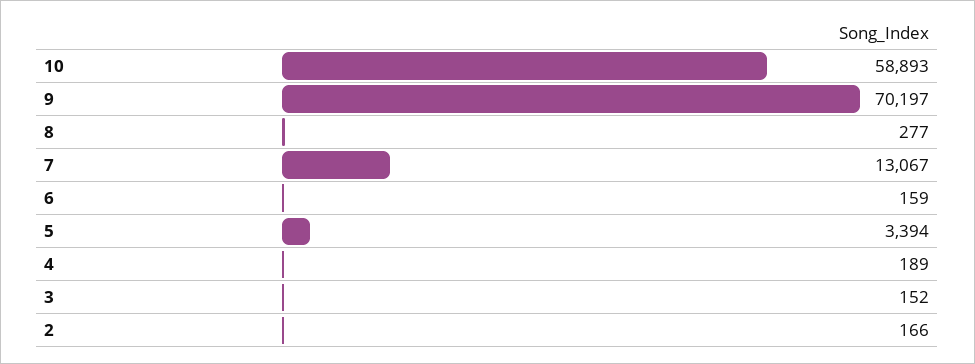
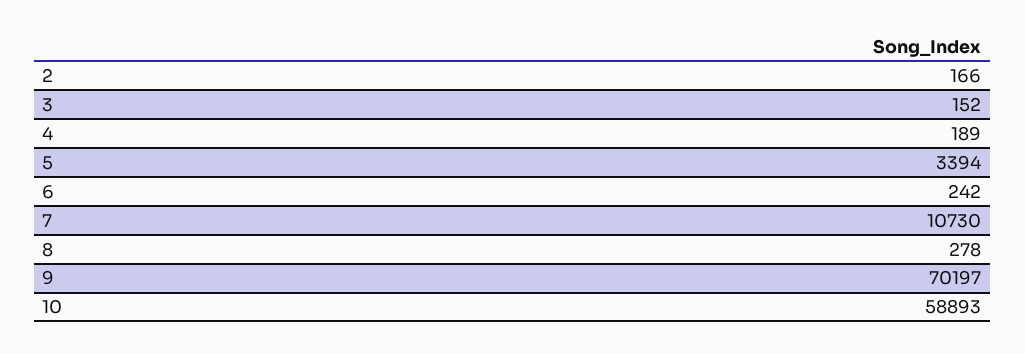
  {
    "10": 58893,
    "9": 70197,
-   "8": 277,
+   "8": 278,
-   "7": 13067,
+   "7": 10730,
-   "6": 159,
+   "6": 242,
    "5": 3394,
    "4": 189,
    "3": 152,
    "2": 166
  }

